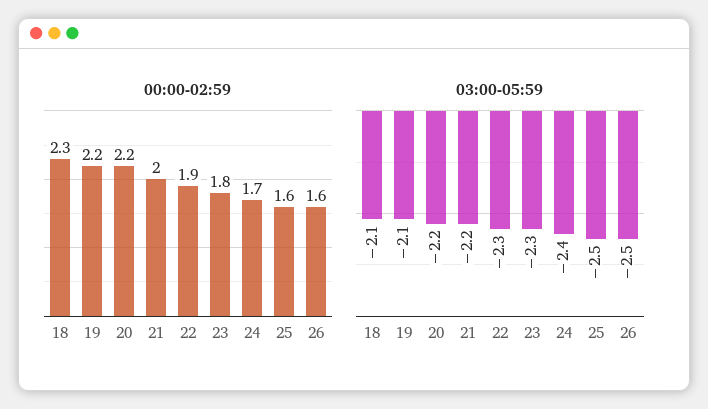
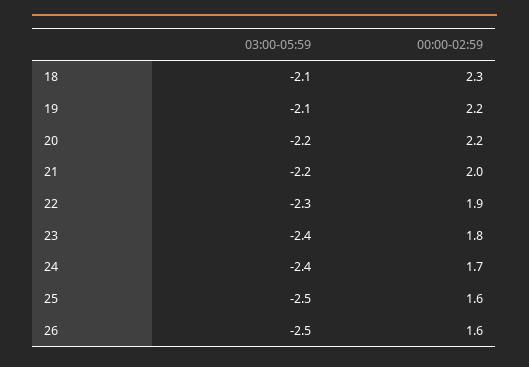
  {
    "00:00-02:59": {
      "18": 2.3,
      "19": 2.2,
      "20": 2.2,
      "21": 2,
      "22": 1.9,
      "23": 1.8,
      "24": 1.7,
      "25": 1.6,
      "26": 1.6
    },
    "03:00-05:59": {
      "18": -2.1,
      "19": -2.1,
      "20": -2.2,
      "21": -2.2,
      "22": -2.3,
-     "23": -2.3,
+     "23": -2.4,
      "24": -2.4,
      "25": -2.5,
      "26": -2.5
    }
  }

